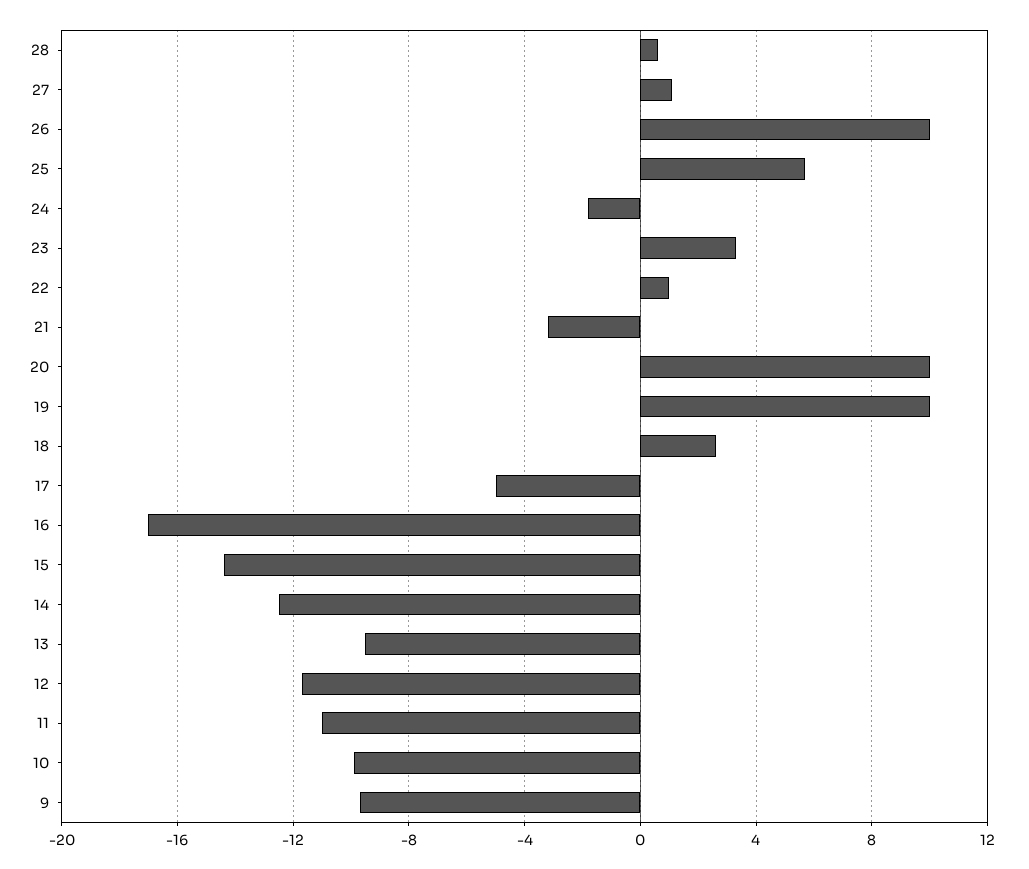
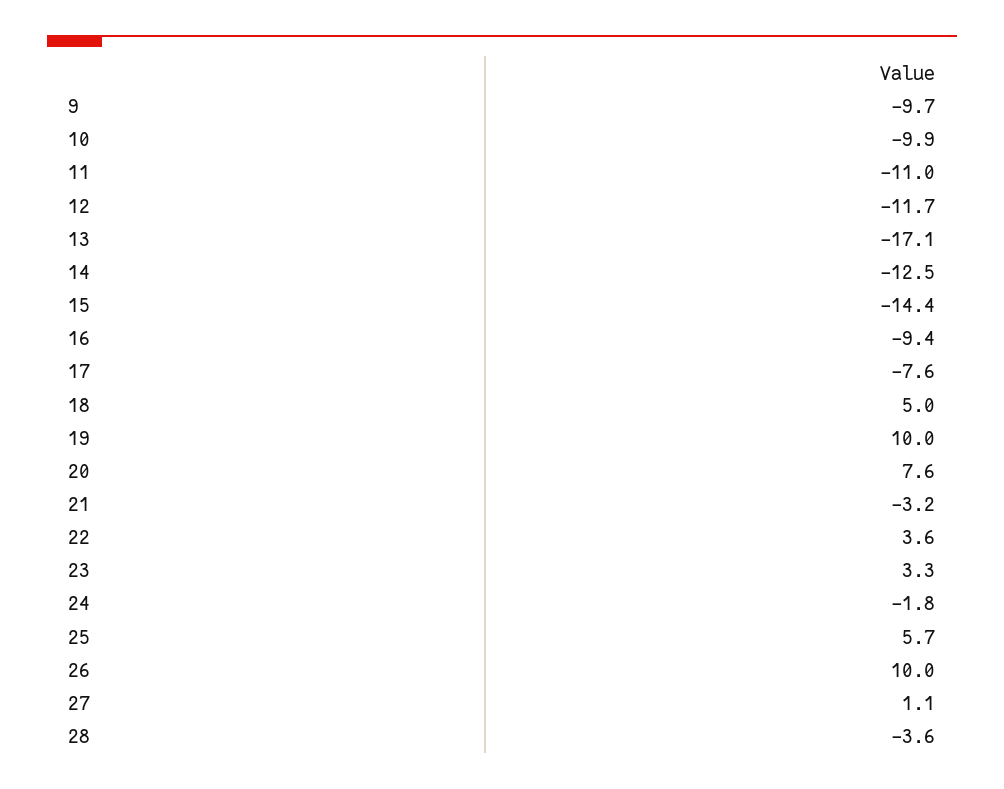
  {
-   "28": 0.5,
+   "28": -3.6,
    "27": 1.1,
    "26": 10,
    "25": 5.7,
    "24": -1.8,
    "23": 3.3,
-   "22": 1,
+   "22": 3.6,
    "21": -3.2,
-   "20": 10,
+   "20": 7.6,
    "19": 10,
-   "18": 2.5,
+   "18": 5,
-   "17": -5,
+   "17": -7.6,
-   "16": -17,
+   "16": -9.4,
    "15": -14.4,
    "14": -12.5,
-   "13": -9.5,
+   "13": -17.1,
    "12": -11.7,
    "11": -11,
    "10": -9.9,
    "9": -9.7
  }

